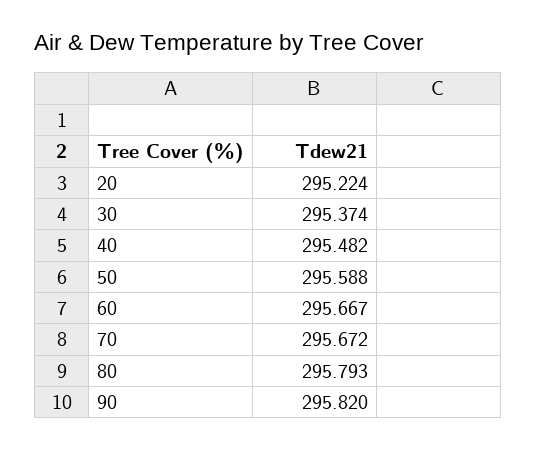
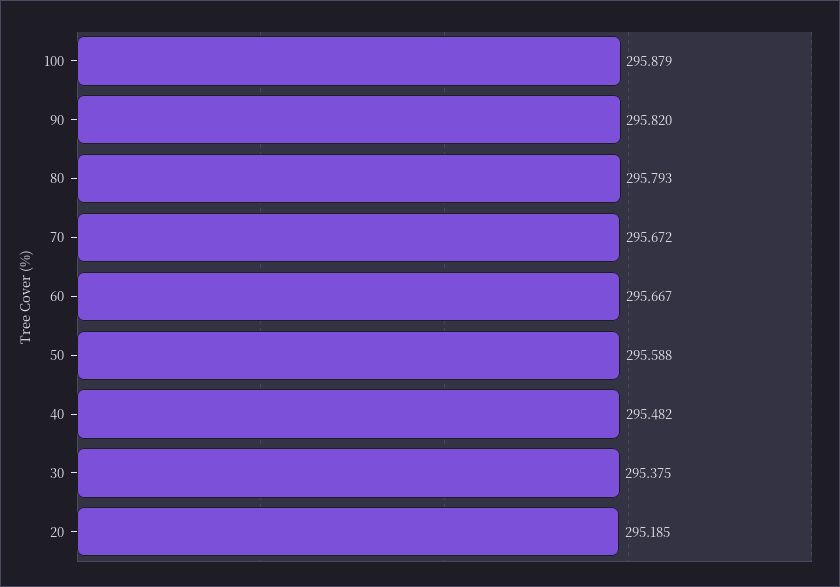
  {
-   "20": 295.224,
+   "20": 295.185,
-   "30": 295.374,
+   "30": 295.375,
    "40": 295.482,
    "50": 295.588,
    "60": 295.667,
    "70": 295.672,
    "80": 295.793,
-   "90": 295.82
+   "90": 295.82,
+   "100": 295.879
  }

